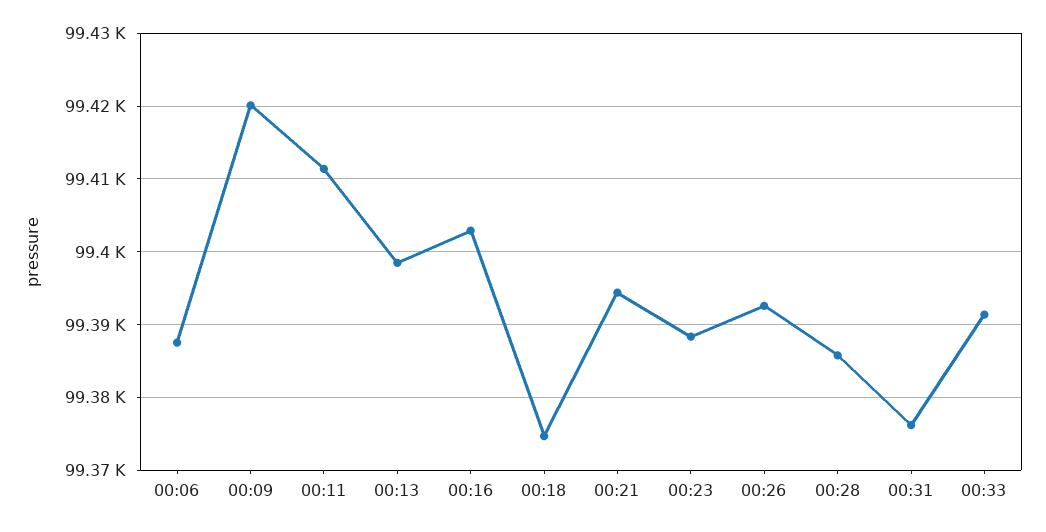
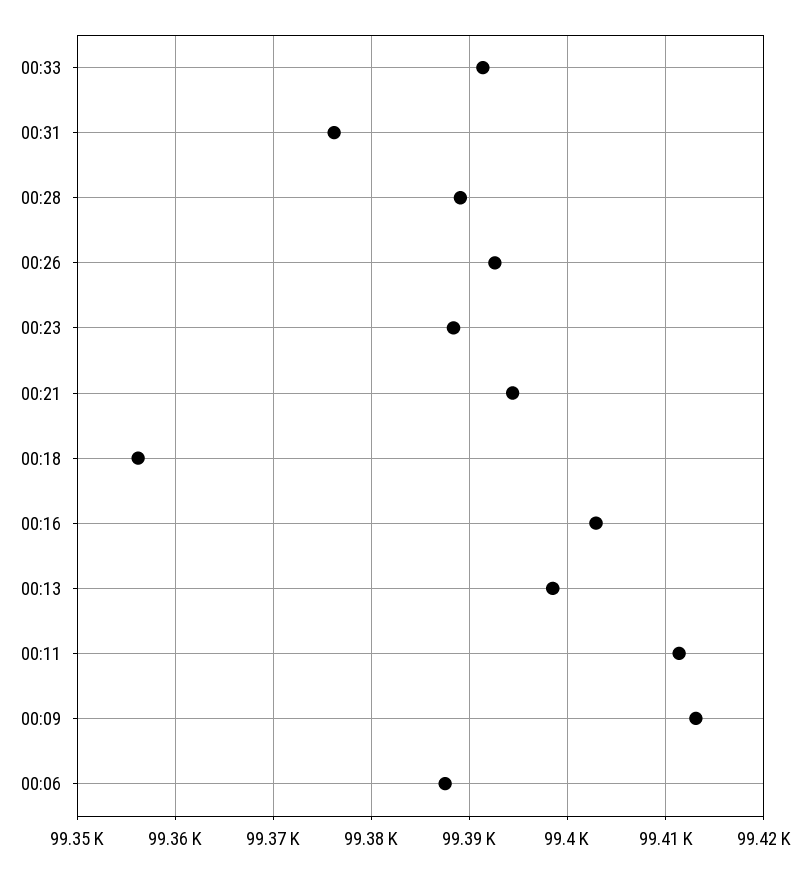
  {
    "00:06": 99388,
-   "00:09": 99420,
+   "00:09": 99413,
    "00:11": 99411,
    "00:13": 99399,
    "00:16": 99403,
-   "00:18": 99375,
+   "00:18": 99356,
    "00:21": 99394,
    "00:23": 99388,
    "00:26": 99393,
-   "00:28": 99386,
+   "00:28": 99389,
    "00:31": 99376,
    "00:33": 99391
  }

